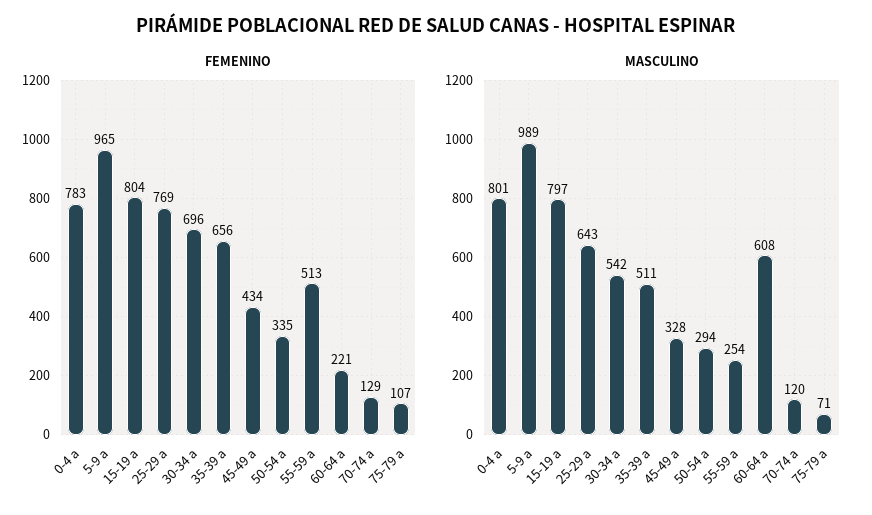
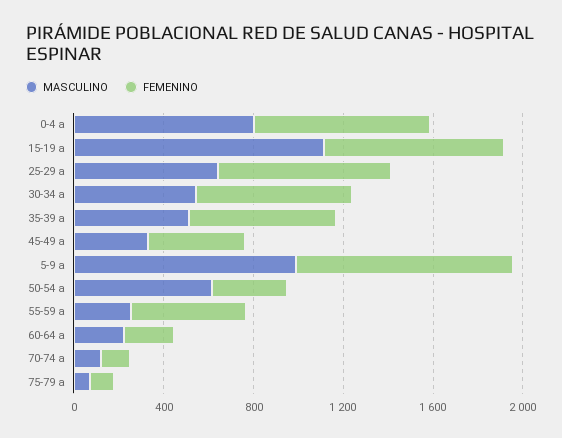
  {
    "FEMENINO": {
      "0-4 a": 783,
      "5-9 a": 965,
      "15-19 a": 804,
      "25-29 a": 769,
      "30-34 a": 696,
      "35-39 a": 656,
      "45-49 a": 434,
      "50-54 a": 335,
      "55-59 a": 513,
      "60-64 a": 221,
      "70-74 a": 129,
      "75-79 a": 107
    },
    "MASCULINO": {
      "0-4 a": 801,
      "5-9 a": 989,
-     "15-19 a": 797,
+     "15-19 a": 1100,
      "25-29 a": 643,
      "30-34 a": 542,
      "35-39 a": 511,
      "45-49 a": 328,
-     "50-54 a": 294,
+     "50-54 a": 600,
      "55-59 a": 254,
-     "60-64 a": 608,
+     "60-64 a": 200,
      "70-74 a": 120,
      "75-79 a": 71
    }
  }

